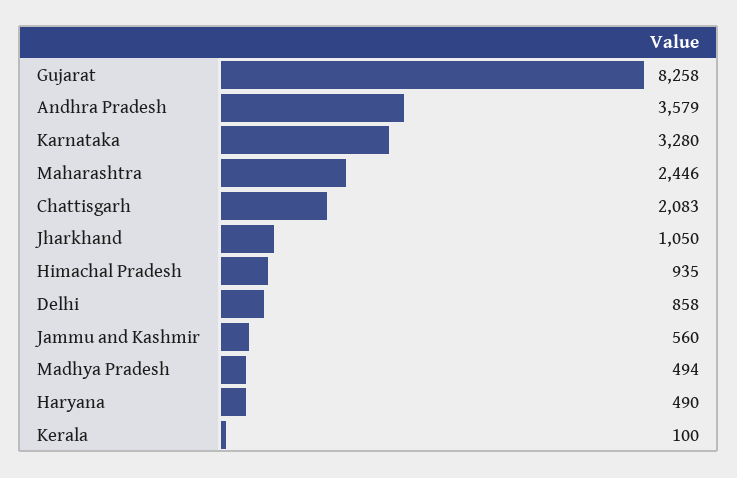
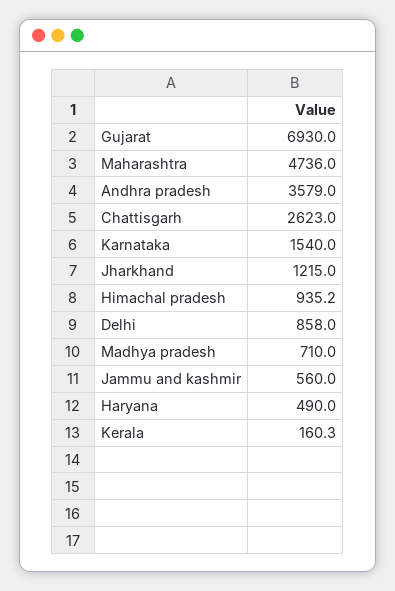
  {
-   "Gujarat": 8258,
+   "Gujarat": 6930,
    "Andhra Pradesh": 3579,
-   "Karnataka": 3280,
+   "Karnataka": 1540,
-   "Maharashtra": 2446,
+   "Maharashtra": 4736,
-   "Chattisgarh": 2083,
+   "Chattisgarh": 2623,
-   "Jharkhand": 1050,
+   "Jharkhand": 1215,
    "Himachal Pradesh": 935.2,
    "Delhi": 858,
    "Jammu and Kashmir": 560,
-   "Madhya Pradesh": 494,
+   "Madhya Pradesh": 710,
    "Haryana": 490,
-   "Kerala": 100
+   "Kerala": 160.3
  }

